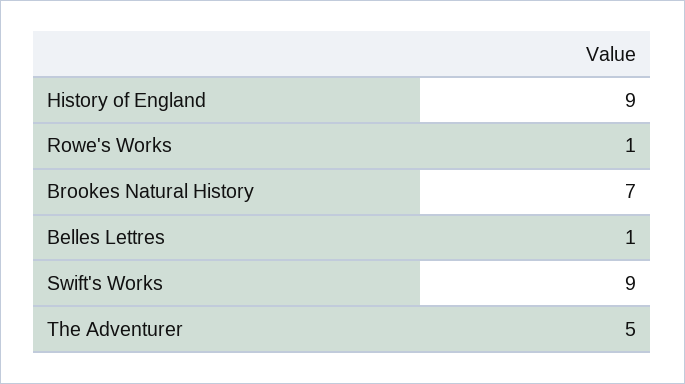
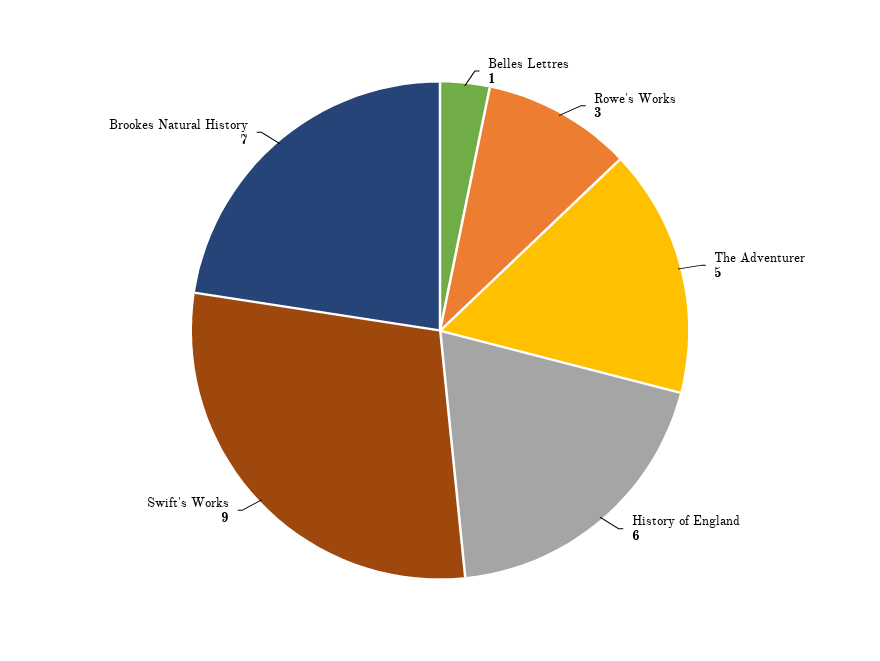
  {
-   "History of England": 9,
+   "History of England": 6,
-   "Rowe's Works": 1,
+   "Rowe's Works": 3,
    "Brookes Natural History": 7,
    "Belles Lettres": 1,
    "Swift's Works": 9,
    "The Adventurer": 5
  }

